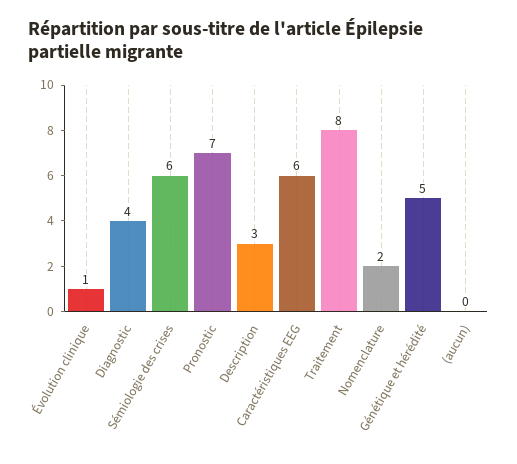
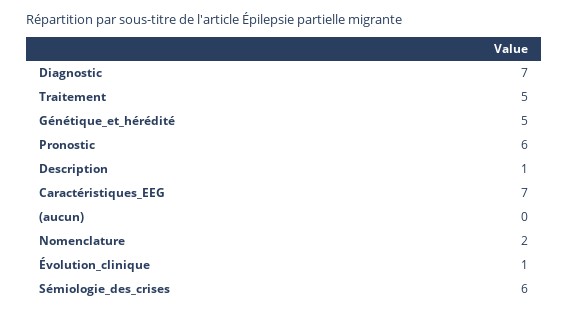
  {
    "Évolution clinique": 1,
-   "Diagnostic": 4,
+   "Diagnostic": 7,
    "Sémiologie des crises": 6,
-   "Pronostic": 7,
+   "Pronostic": 6,
-   "Description": 3,
+   "Description": 1,
-   "Caractéristiques EEG": 6,
+   "Caractéristiques EEG": 7,
-   "Traitement": 8,
+   "Traitement": 5,
    "Nomenclature": 2,
    "Génétique et hérédité": 5,
    "(aucun)": 0
  }

